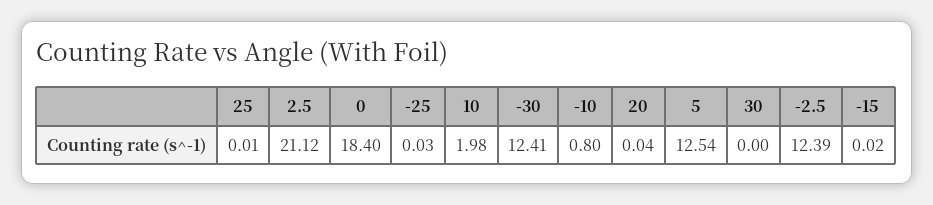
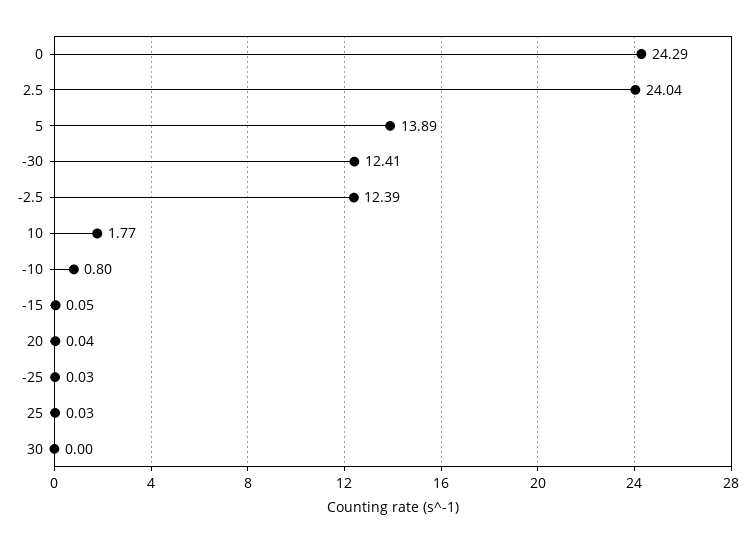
  {
-   "25": 0.01,
+   "25": 0.03,
-   "2.5": 21.12,
+   "2.5": 24.04,
-   "0": 18.4,
+   "0": 24.29,
    "-25": 0.03,
-   "10": 1.98,
+   "10": 1.77,
    "-30": 12.41,
    "-10": 0.8,
    "20": 0.04,
-   "5": 12.54,
+   "5": 13.89,
    "30": 0,
    "-2.5": 12.39,
-   "-15": 0.02
+   "-15": 0.05
  }

